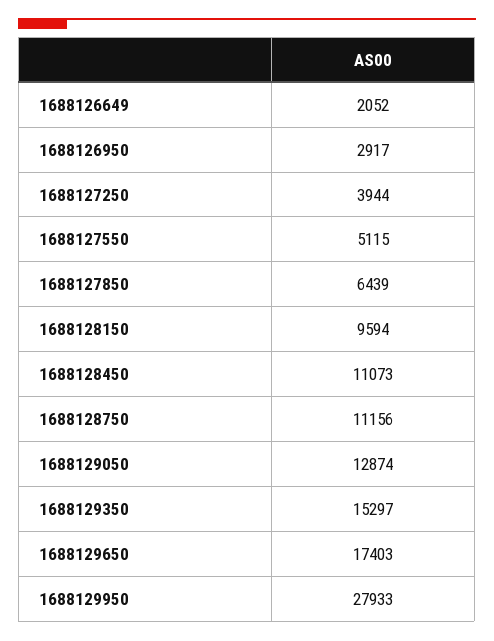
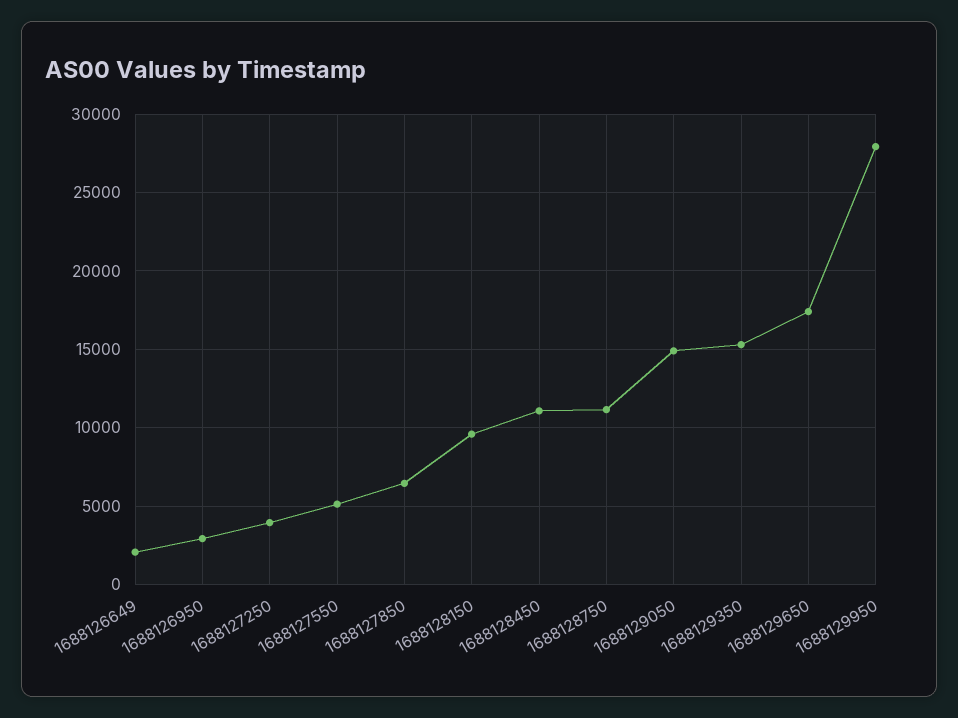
  {
    "1688126649": 2052,
    "1688126950": 2917,
    "1688127250": 3944,
    "1688127550": 5115,
    "1688127850": 6439,
    "1688128150": 9594,
    "1688128450": 11073,
    "1688128750": 11156,
-   "1688129050": 12874,
+   "1688129050": 15000,
    "1688129350": 15297,
    "1688129650": 17403,
    "1688129950": 27933
  }

